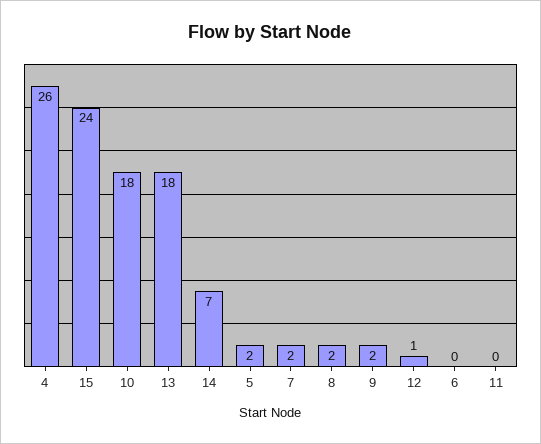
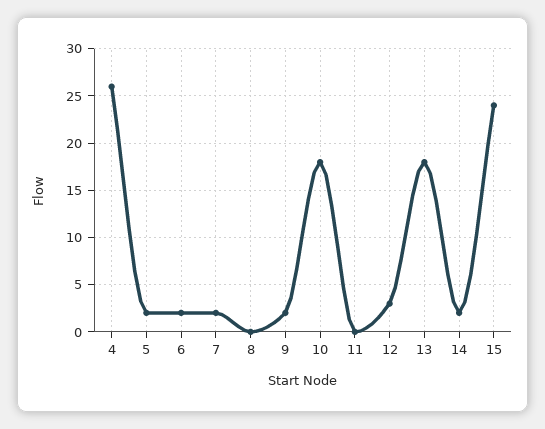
  {
    "4": 26,
    "15": 24,
    "10": 18,
    "13": 18,
-   "14": 7,
+   "14": 2,
    "5": 2,
    "7": 2,
-   "8": 2,
+   "8": 0,
    "9": 2,
-   "12": 1,
+   "12": 3,
-   "6": 0,
+   "6": 2,
    "11": 0
  }

